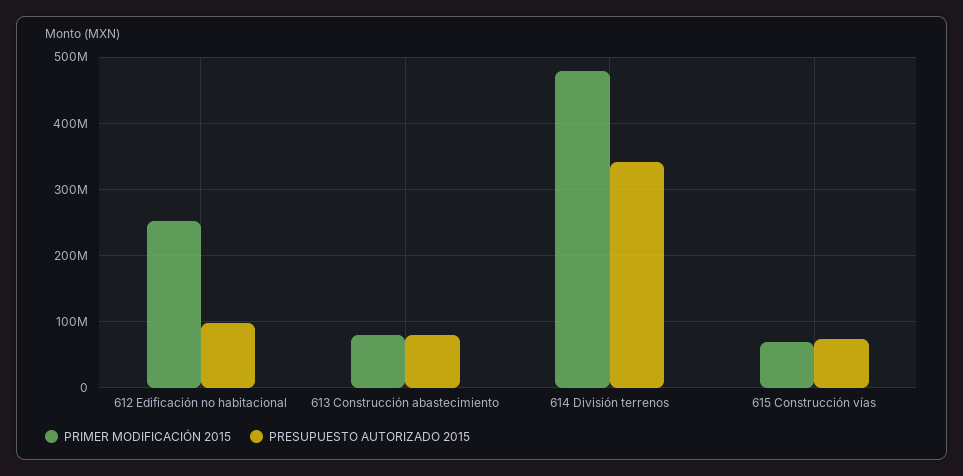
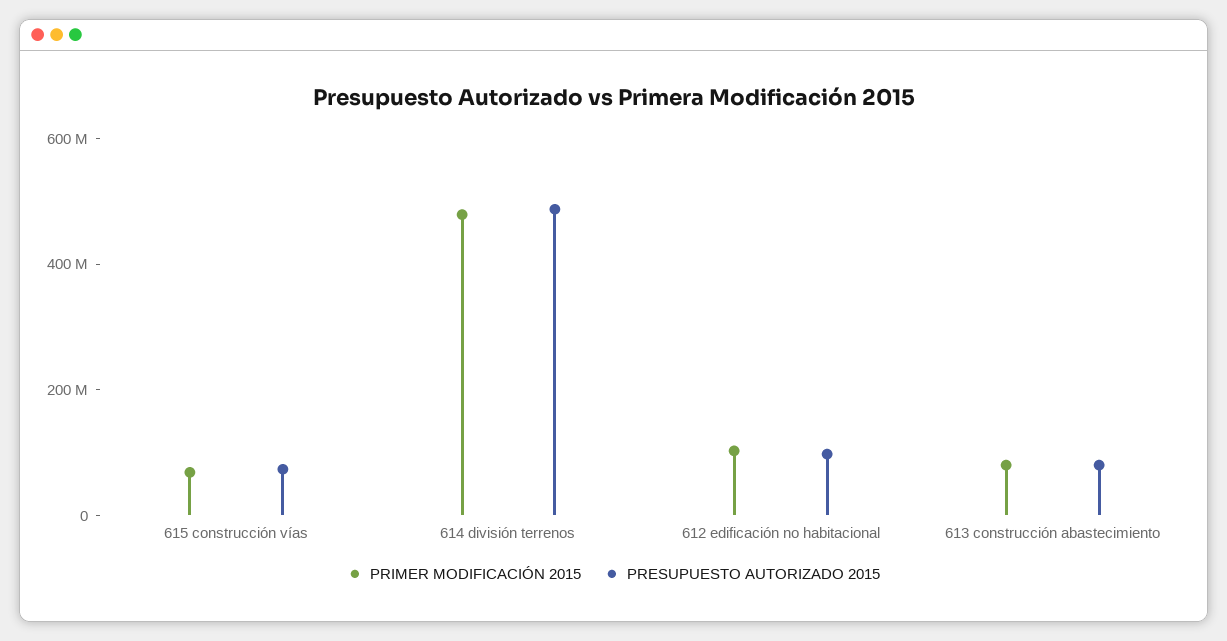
  {
    "PRIMER MODIFICACIÓN 2015": {
-     "612 Edificación no habitacional": 250000000,
+     "612 Edificación no habitacional": 100000000,
      "613 Construcción abastecimiento": 80000000,
      "614 División terrenos": 480000000,
      "615 Construcción vías": 70000000
    },
    "PRESUPUESTO AUTORIZADO 2015": {
      "612 Edificación no habitacional": 100000000,
      "613 Construcción abastecimiento": 80000000,
-     "614 División terrenos": 340000000,
+     "614 División terrenos": 500000000,
      "615 Construcción vías": 70000000
    }
  }

